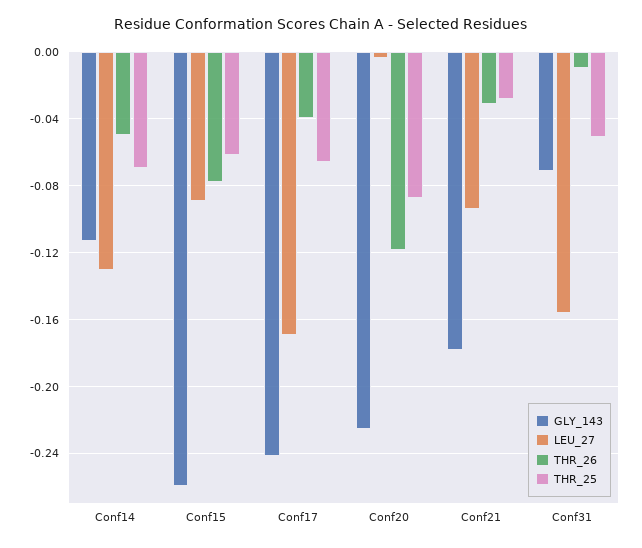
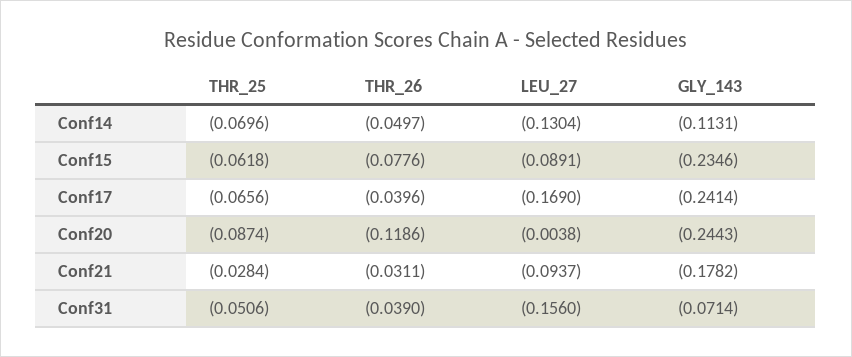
  {
    "GLY_143": {
      "Conf14": -0.1131,
-     "Conf15": -0.26,
+     "Conf15": -0.2346,
      "Conf17": -0.2414,
-     "Conf20": -0.225,
+     "Conf20": -0.2443,
      "Conf21": -0.1782,
      "Conf31": -0.0714
    },
    "LEU_27": {
      "Conf14": -0.1304,
      "Conf15": -0.0891,
      "Conf17": -0.169,
      "Conf20": -0.0038,
      "Conf21": -0.0937,
      "Conf31": -0.156
    },
    "THR_26": {
      "Conf14": -0.0497,
      "Conf15": -0.0776,
      "Conf17": -0.0396,
      "Conf20": -0.1186,
      "Conf21": -0.0311,
-     "Conf31": -0.01
+     "Conf31": -0.039
    },
    "THR_25": {
      "Conf14": -0.0696,
      "Conf15": -0.0618,
      "Conf17": -0.0656,
      "Conf20": -0.0874,
      "Conf21": -0.0284,
      "Conf31": -0.0506
    }
  }

